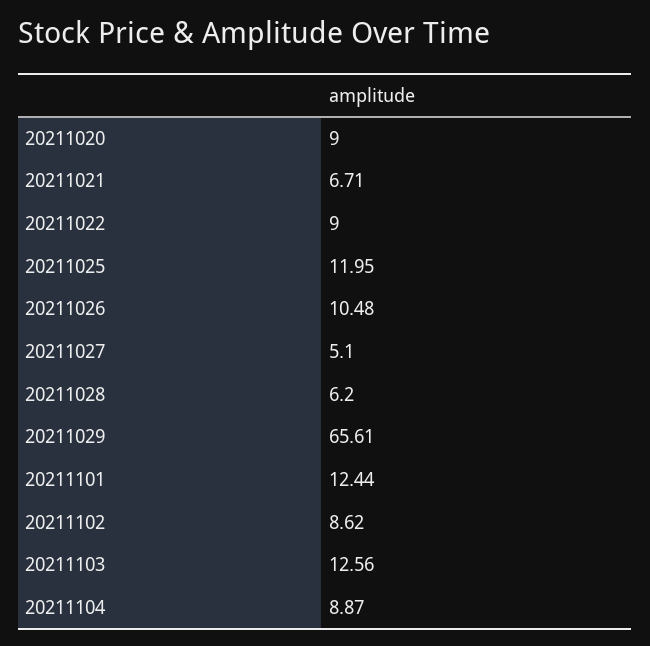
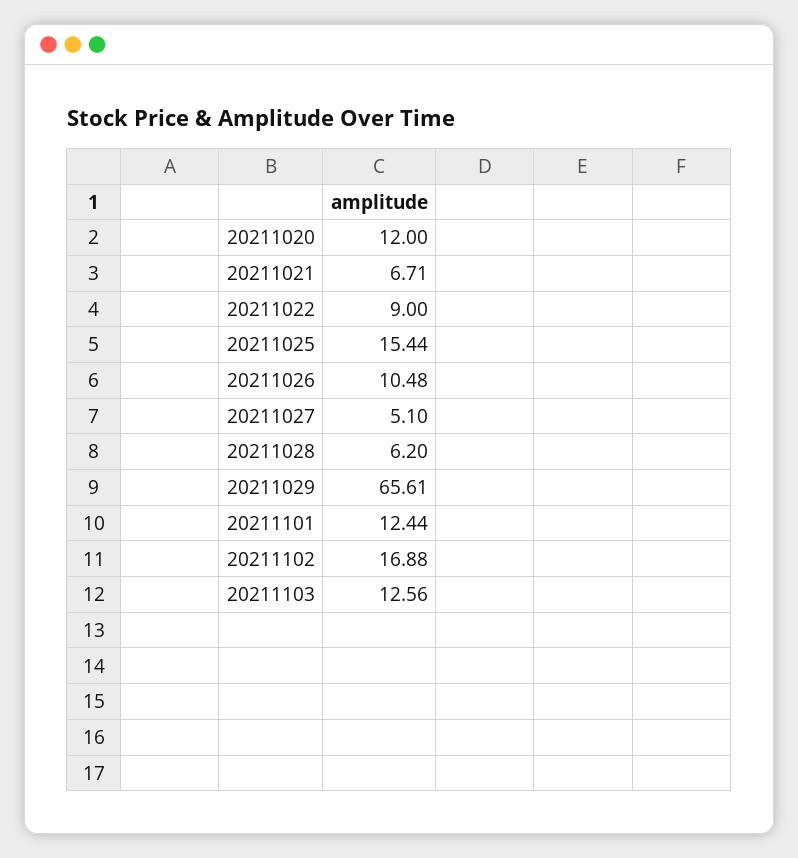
  {
-   "20211020": 9,
+   "20211020": 12,
    "20211021": 6.71,
    "20211022": 9,
-   "20211025": 11.95,
+   "20211025": 15.44,
    "20211026": 10.48,
    "20211027": 5.1,
    "20211028": 6.2,
    "20211029": 65.61,
    "20211101": 12.44,
-   "20211102": 8.62,
+   "20211102": 16.88,
-   "20211103": 12.56,
+   "20211103": 12.56
-   "20211104": 8.87
  }

